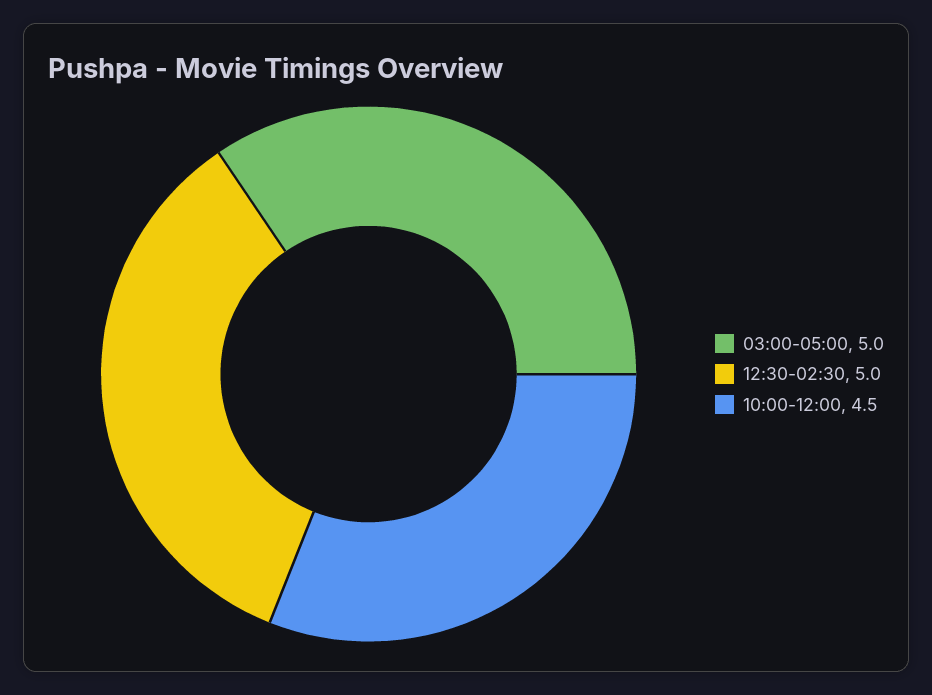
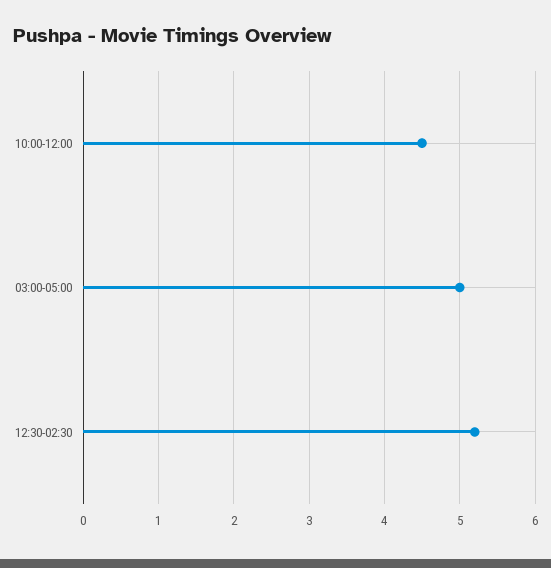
  {
    "03:00-05:00": 5,
-   "12:30-02:30": 5,
+   "12:30-02:30": 5.2,
    "10:00-12:00": 4.5
  }

